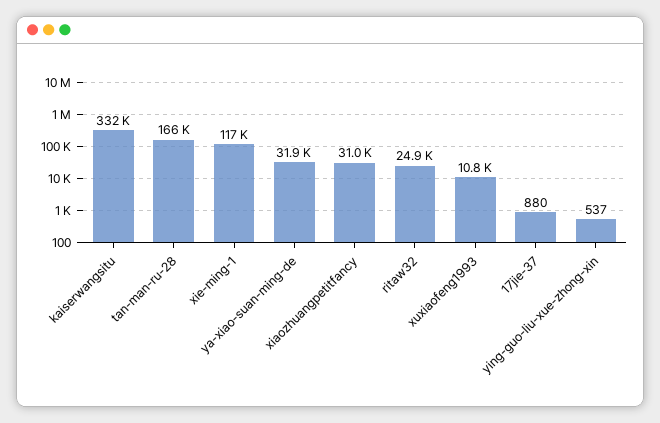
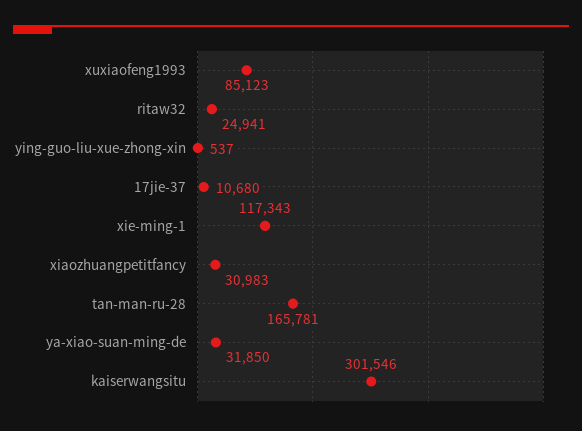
  {
-   "kaiserwangsitu": 332000,
+   "kaiserwangsitu": 301546,
    "tan-man-ru-28": 165781,
    "xie-ming-1": 117343,
    "ya-xiao-suan-ming-de": 31850,
    "xiaozhuangpetitfancy": 30983,
    "ritaw32": 24941,
-   "xuxiaofeng1993": 10800,
+   "xuxiaofeng1993": 85123,
-   "17jie-37": 880,
+   "17jie-37": 10680,
    "ying-guo-liu-xue-zhong-xin": 537
  }

